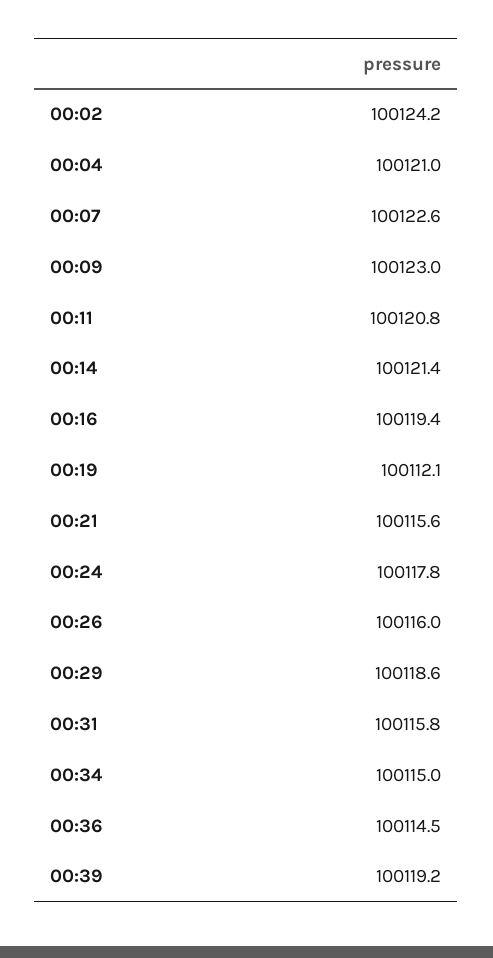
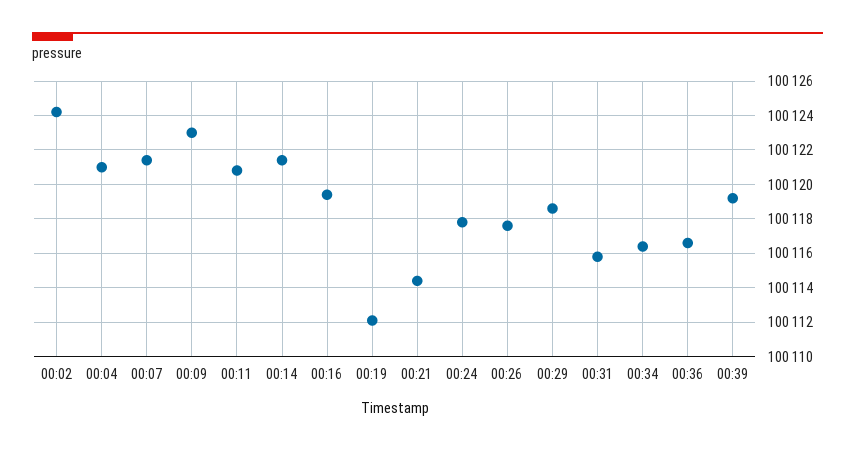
  {
    "00:02": 100124.2,
    "00:04": 100121,
-   "00:07": 100122.6,
+   "00:07": 100121.5,
    "00:09": 100123,
    "00:11": 100120.8,
    "00:14": 100121.4,
    "00:16": 100119.4,
    "00:19": 100112.1,
-   "00:21": 100115.6,
+   "00:21": 100114.5,
    "00:24": 100117.8,
-   "00:26": 100116,
+   "00:26": 100117.5,
    "00:29": 100118.6,
    "00:31": 100115.8,
-   "00:34": 100115,
+   "00:34": 100116.5,
-   "00:36": 100114.5,
+   "00:36": 100116.5,
    "00:39": 100119.2
  }

